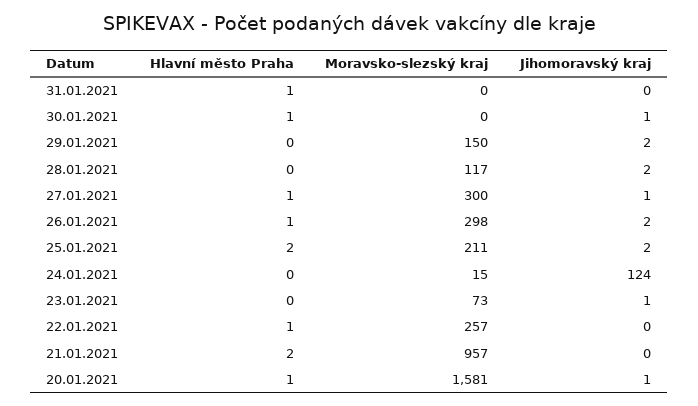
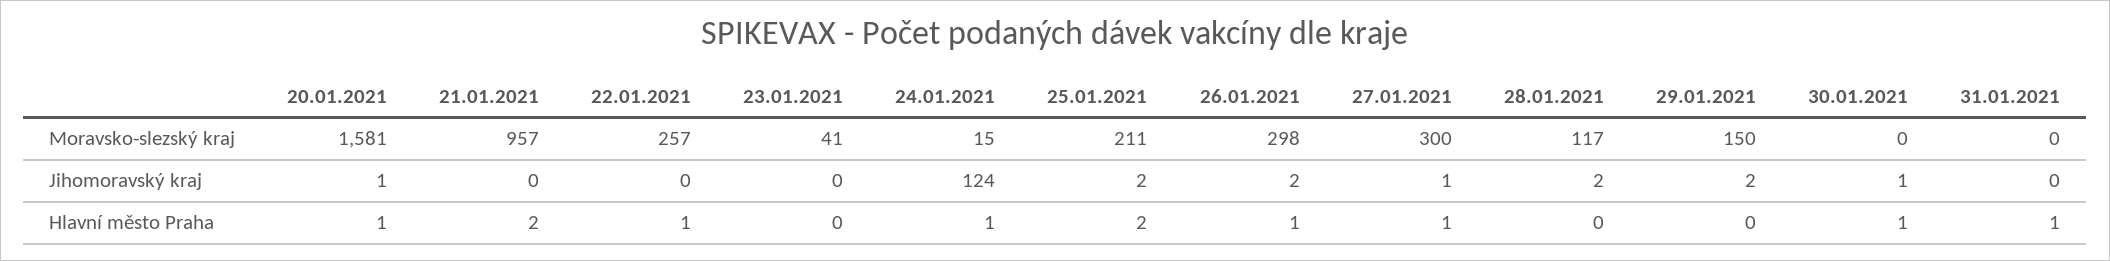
  {
    "Hlavní město Praha": {
      "31.01.2021": 1,
      "30.01.2021": 1,
      "29.01.2021": 0,
      "28.01.2021": 0,
      "27.01.2021": 1,
      "26.01.2021": 1,
      "25.01.2021": 2,
-     "24.01.2021": 0,
+     "24.01.2021": 1,
      "23.01.2021": 0,
      "22.01.2021": 1,
      "21.01.2021": 2,
      "20.01.2021": 1
    },
    "Moravsko-slezský kraj": {
      "31.01.2021": 0,
      "30.01.2021": 0,
      "29.01.2021": 150,
      "28.01.2021": 117,
      "27.01.2021": 300,
      "26.01.2021": 298,
      "25.01.2021": 211,
      "24.01.2021": 15,
-     "23.01.2021": 73,
+     "23.01.2021": 41,
      "22.01.2021": 257,
      "21.01.2021": 957,
      "20.01.2021": 1581
    },
    "Jihomoravský kraj": {
      "31.01.2021": 0,
      "30.01.2021": 1,
      "29.01.2021": 2,
      "28.01.2021": 2,
      "27.01.2021": 1,
      "26.01.2021": 2,
      "25.01.2021": 2,
      "24.01.2021": 124,
-     "23.01.2021": 1,
+     "23.01.2021": 0,
      "22.01.2021": 0,
      "21.01.2021": 0,
      "20.01.2021": 1
    }
  }

